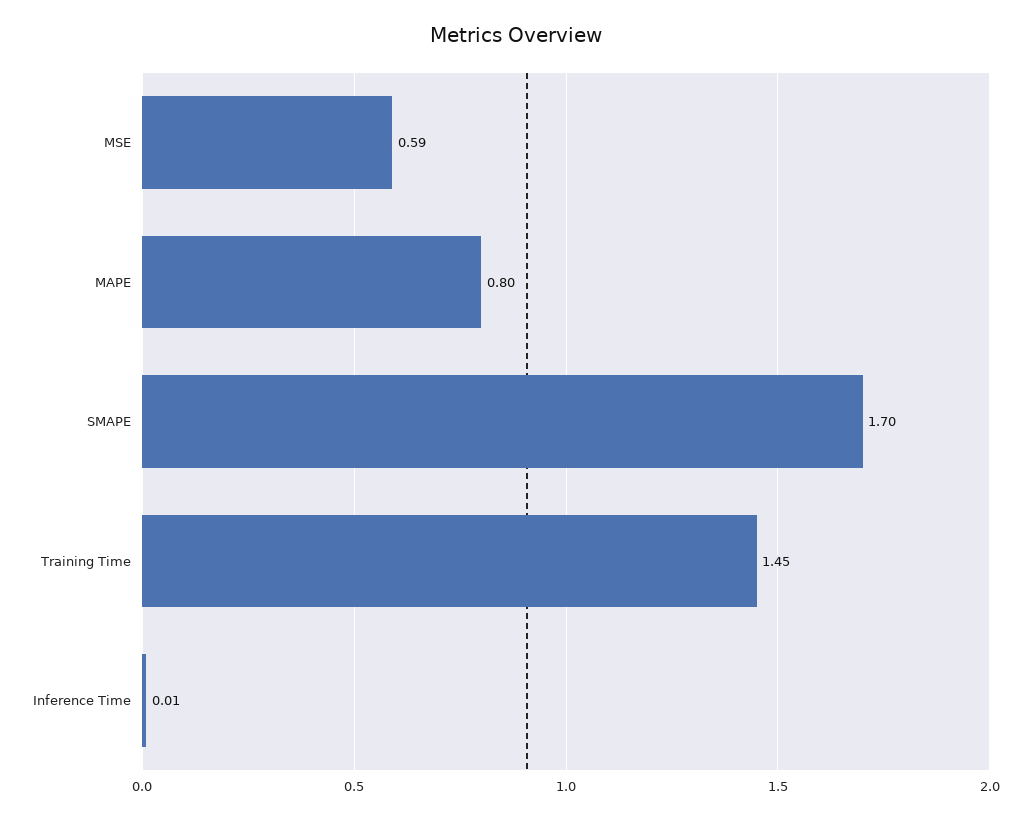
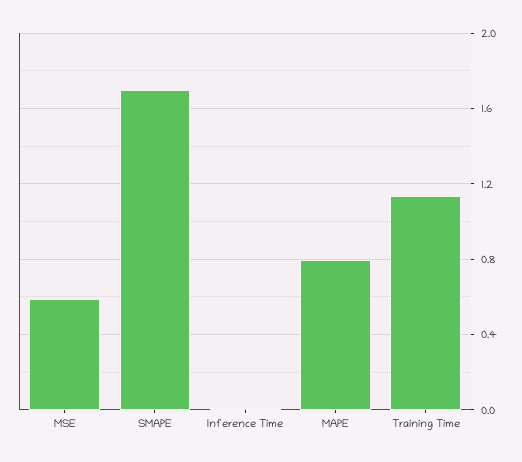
  {
    "MSE": 0.59,
    "MAPE": 0.8,
    "SMAPE": 1.7,
-   "Training Time": 1.45,
+   "Training Time": 1.15,
    "Inference Time": 0.01
  }

